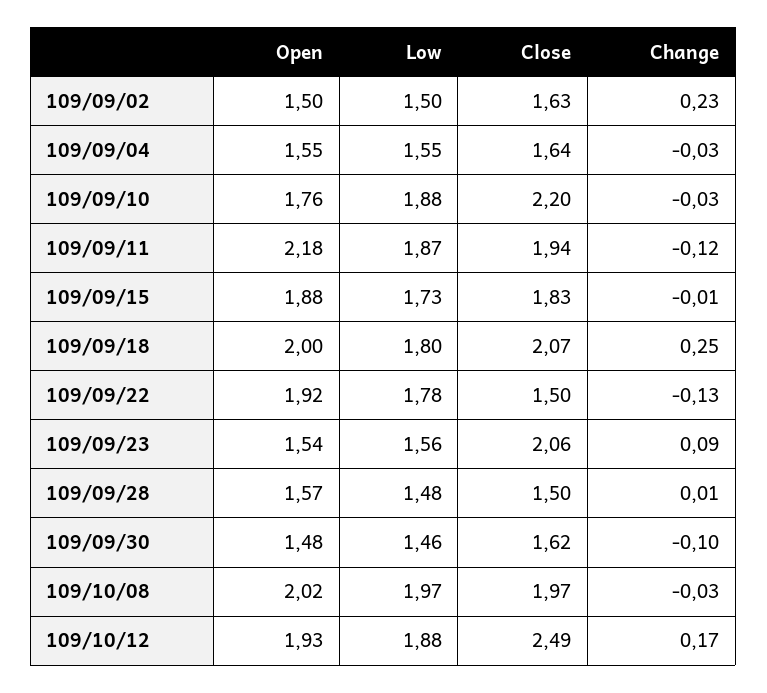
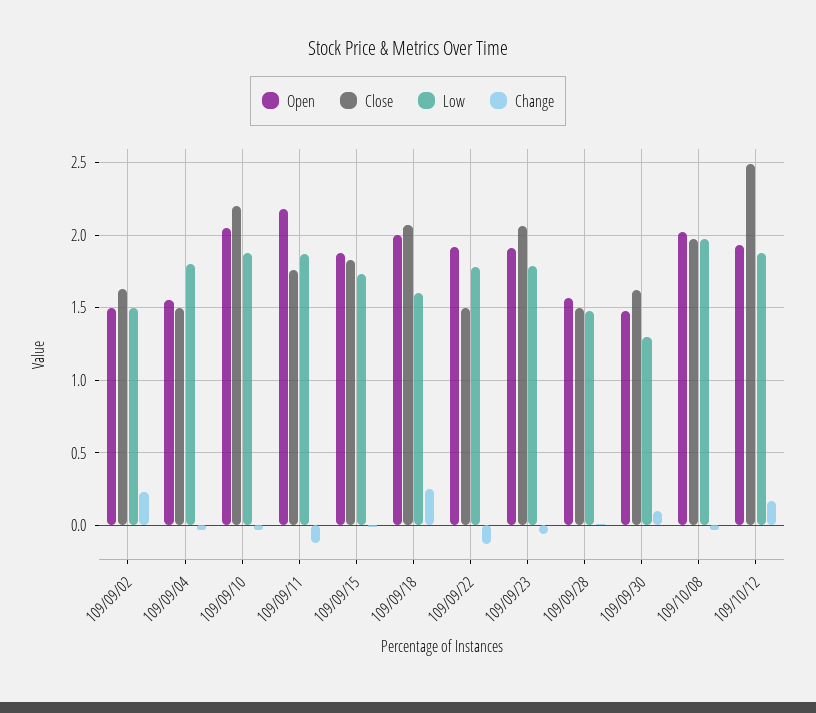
  {
    "Open": {
      "109/09/02": 1.5,
      "109/09/04": 1.55,
-     "109/09/10": 1.76,
+     "109/09/10": 2.05,
      "109/09/11": 2.18,
      "109/09/15": 1.88,
      "109/09/18": 2,
      "109/09/22": 1.92,
-     "109/09/23": 1.54,
+     "109/09/23": 1.9,
      "109/09/28": 1.57,
      "109/09/30": 1.48,
      "109/10/08": 2.02,
      "109/10/12": 1.93
    },
    "Low": {
      "109/09/02": 1.5,
-     "109/09/04": 1.55,
+     "109/09/04": 1.8,
      "109/09/10": 1.88,
      "109/09/11": 1.87,
      "109/09/15": 1.73,
-     "109/09/18": 1.8,
+     "109/09/18": 1.6,
      "109/09/22": 1.78,
-     "109/09/23": 1.56,
+     "109/09/23": 1.8,
      "109/09/28": 1.48,
-     "109/09/30": 1.46,
+     "109/09/30": 1.3,
      "109/10/08": 1.97,
      "109/10/12": 1.88
    },
    "Close": {
      "109/09/02": 1.63,
-     "109/09/04": 1.64,
+     "109/09/04": 1.5,
      "109/09/10": 2.2,
-     "109/09/11": 1.94,
+     "109/09/11": 1.75,
      "109/09/15": 1.83,
      "109/09/18": 2.07,
      "109/09/22": 1.5,
      "109/09/23": 2.06,
      "109/09/28": 1.5,
      "109/09/30": 1.62,
      "109/10/08": 1.97,
      "109/10/12": 2.49
    },
    "Change": {
      "109/09/02": 0.23,
      "109/09/04": -0.03,
      "109/09/10": -0.03,
      "109/09/11": -0.12,
      "109/09/15": -0.01,
      "109/09/18": 0.25,
      "109/09/22": -0.13,
-     "109/09/23": 0.09,
+     "109/09/23": -0.05,
      "109/09/28": 0.01,
-     "109/09/30": -0.1,
+     "109/09/30": 0.1,
      "109/10/08": -0.03,
      "109/10/12": 0.17
    }
  }

